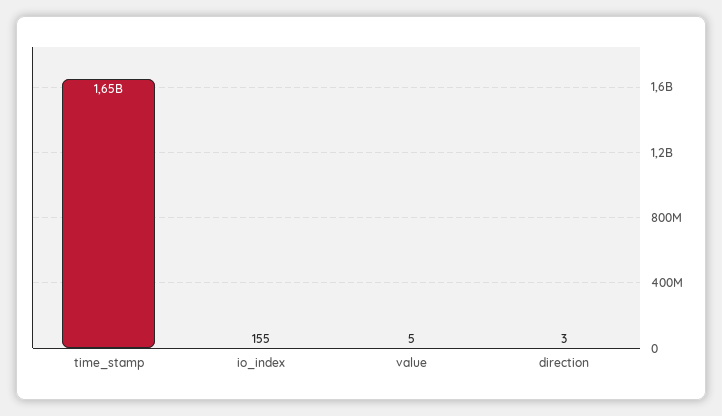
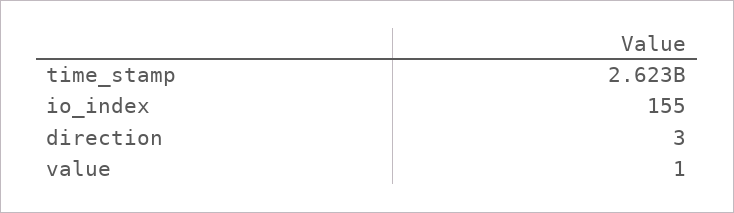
  {
-   "time_stamp": 1650000000,
+   "time_stamp": 2623000000,
    "io_index": 155,
-   "value": 5,
+   "value": 1,
    "direction": 3
  }

